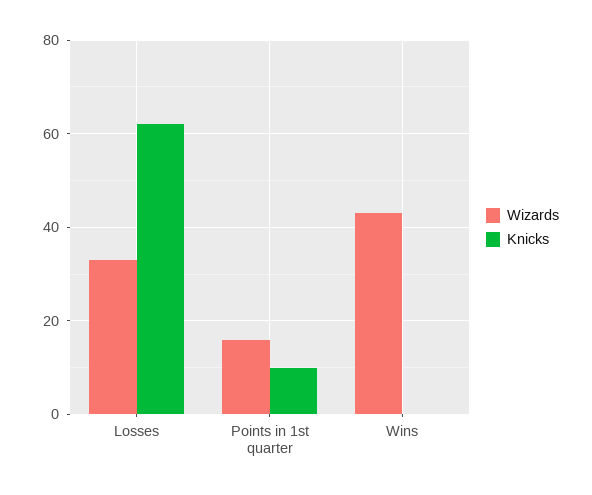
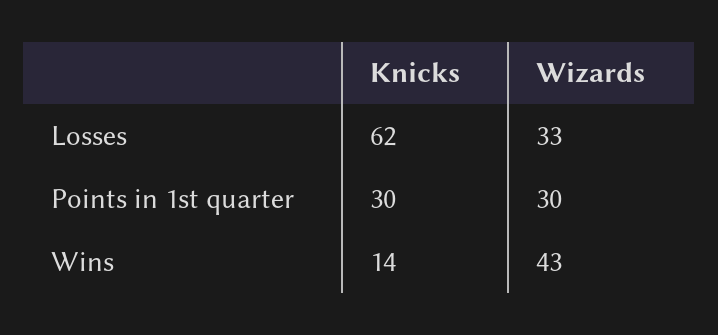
  {
    "Wizards": {
      "Losses": 33,
-     "Points in 1st quarter": 15,
+     "Points in 1st quarter": 30,
      "Wins": 43
    },
    "Knicks": {
      "Losses": 62,
-     "Points in 1st quarter": 10,
+     "Points in 1st quarter": 30,
-     "Wins": 0
+     "Wins": 14
    }
  }

